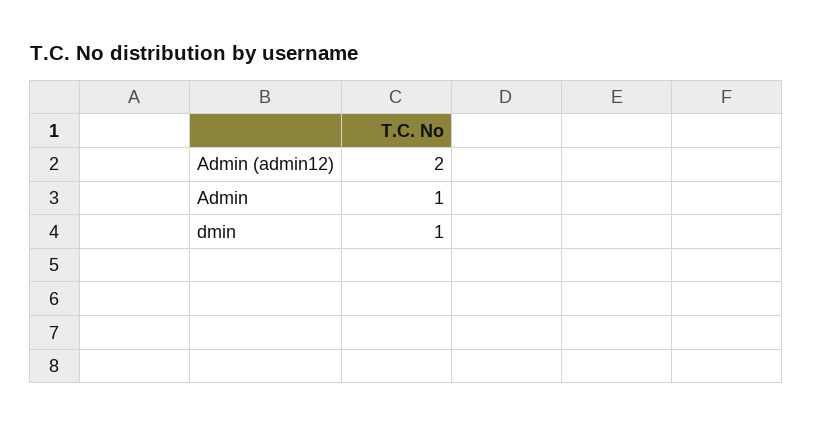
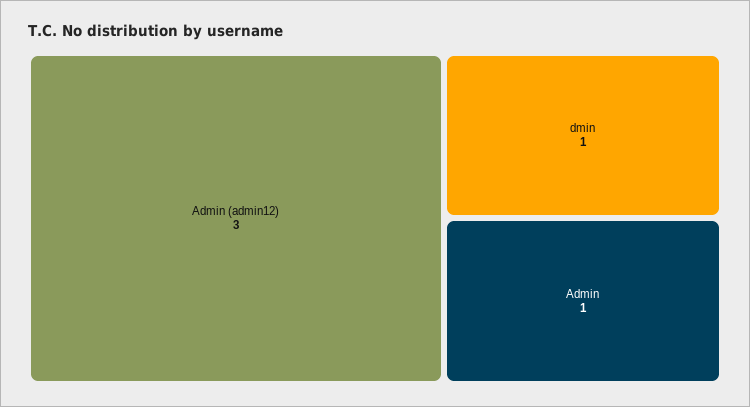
  {
-   "Admin (admin12)": 2,
+   "Admin (admin12)": 3,
    "Admin": 1,
    "dmin": 1
  }

